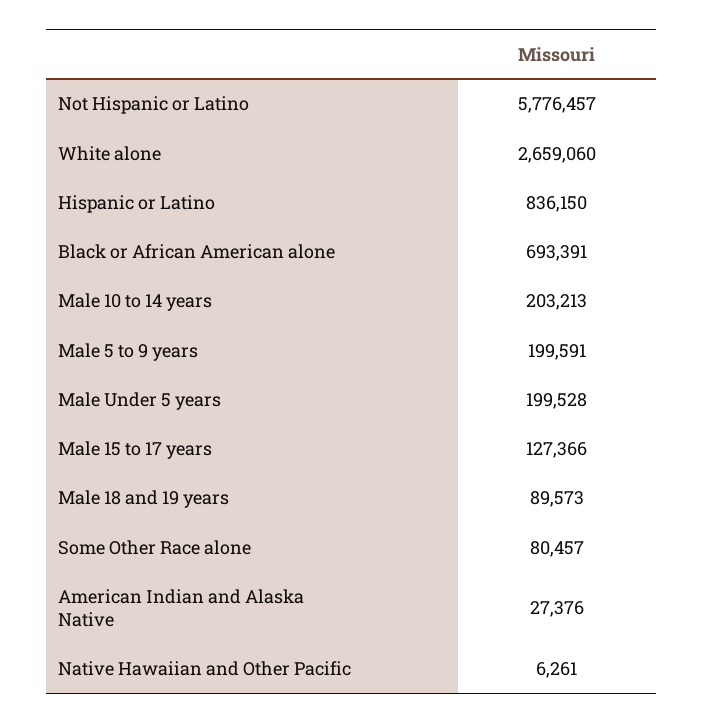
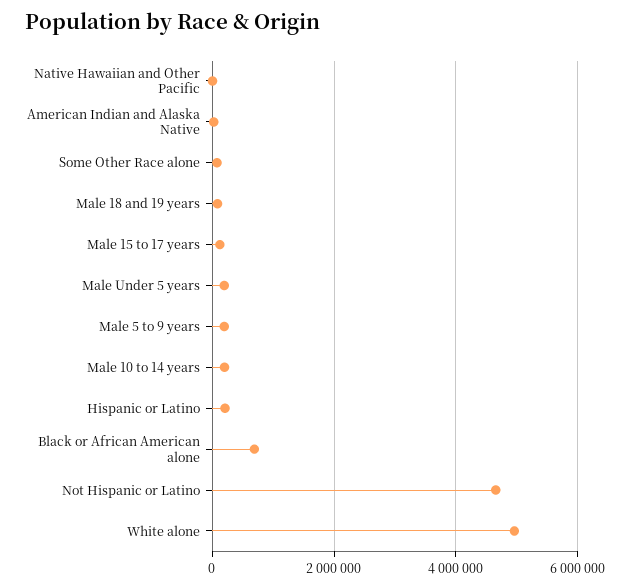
  {
-   "Not Hispanic or Latino": 5776457,
+   "Not Hispanic or Latino": 4600000,
-   "White alone": 2659060,
+   "White alone": 5000000,
-   "Hispanic or Latino": 836150,
+   "Hispanic or Latino": 200000,
    "Black or African American alone": 693391,
    "Male 10 to 14 years": 203213,
    "Male 5 to 9 years": 199591,
    "Male Under 5 years": 199528,
    "Male 15 to 17 years": 127366,
    "Male 18 and 19 years": 89573,
    "Some Other Race alone": 80457,
    "American Indian and Alaska Native": 27376,
    "Native Hawaiian and Other Pacific": 6261
  }

